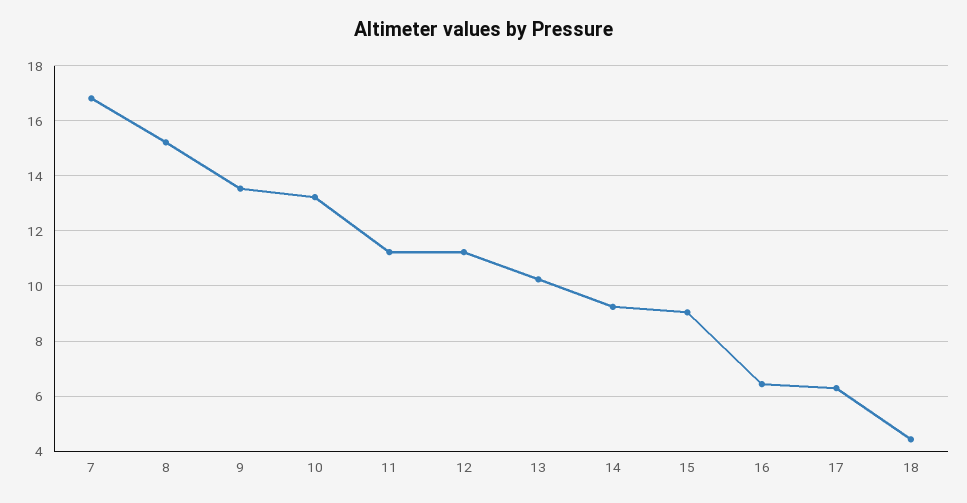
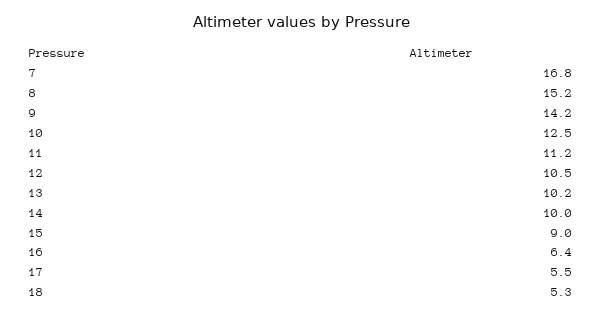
  {
    "7": 16.8,
    "8": 15.2,
-   "9": 13.5,
+   "9": 14.2,
-   "10": 13.25,
+   "10": 12.5,
    "11": 11.2,
-   "12": 11.25,
+   "12": 10.5,
    "13": 10.2,
-   "14": 9.25,
+   "14": 10,
    "15": 9,
    "16": 6.4,
-   "17": 6.25,
+   "17": 5.5,
-   "18": 4.5
+   "18": 5.3
  }

